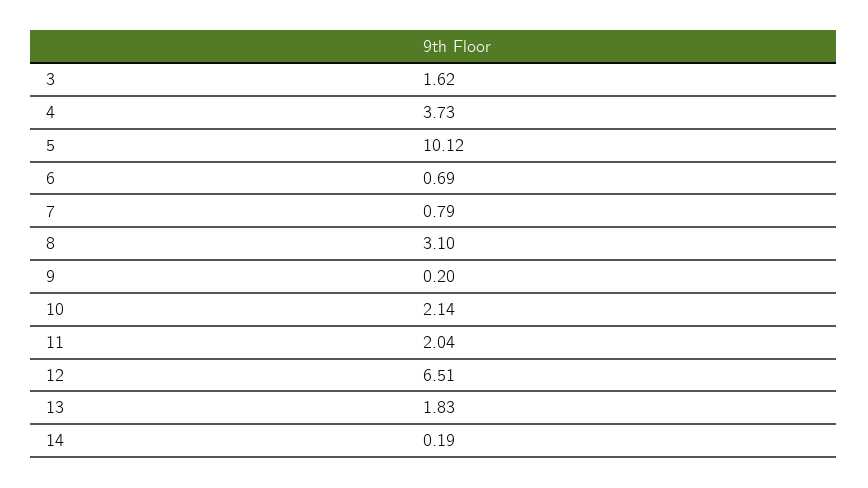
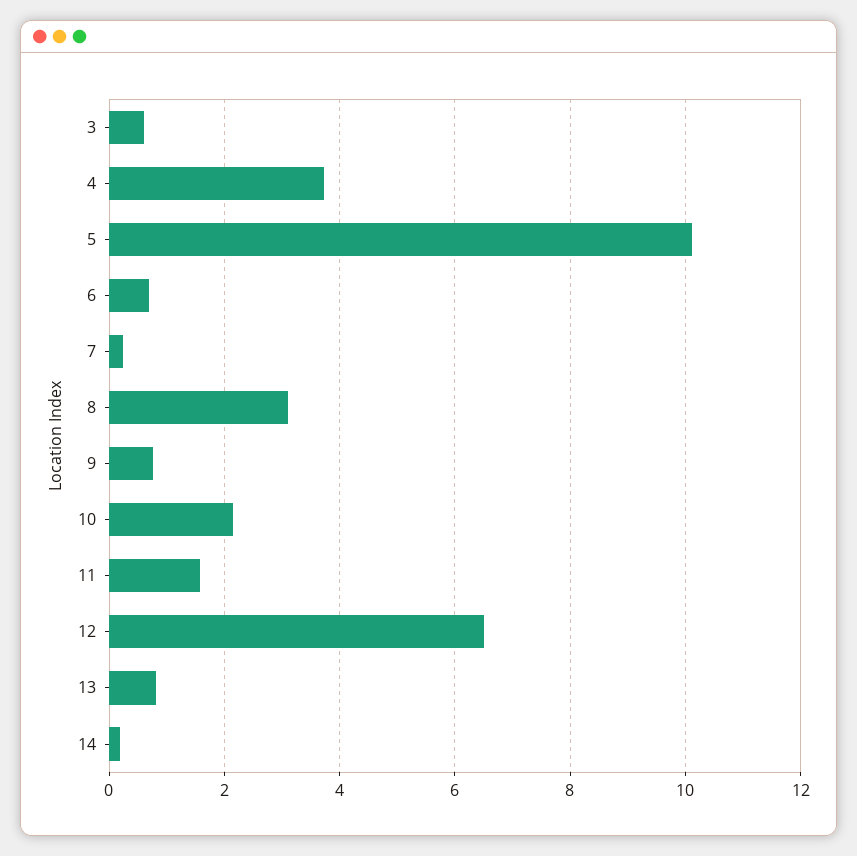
  {
-   "3": 1.62,
+   "3": 0.6,
    "4": 3.73,
    "5": 10.12,
    "6": 0.69,
-   "7": 0.79,
+   "7": 0.2,
    "8": 3.1,
-   "9": 0.2,
+   "9": 0.8,
    "10": 2.14,
-   "11": 2.04,
+   "11": 1.6,
    "12": 6.51,
-   "13": 1.83,
+   "13": 0.8,
    "14": 0.19
  }

